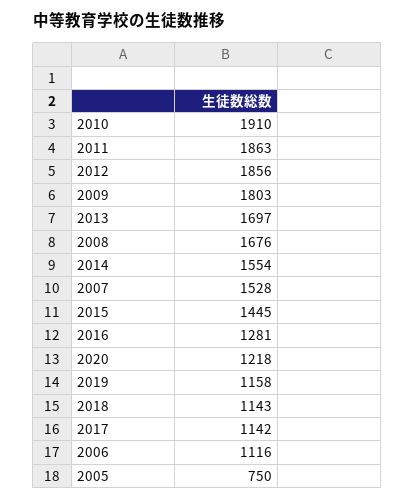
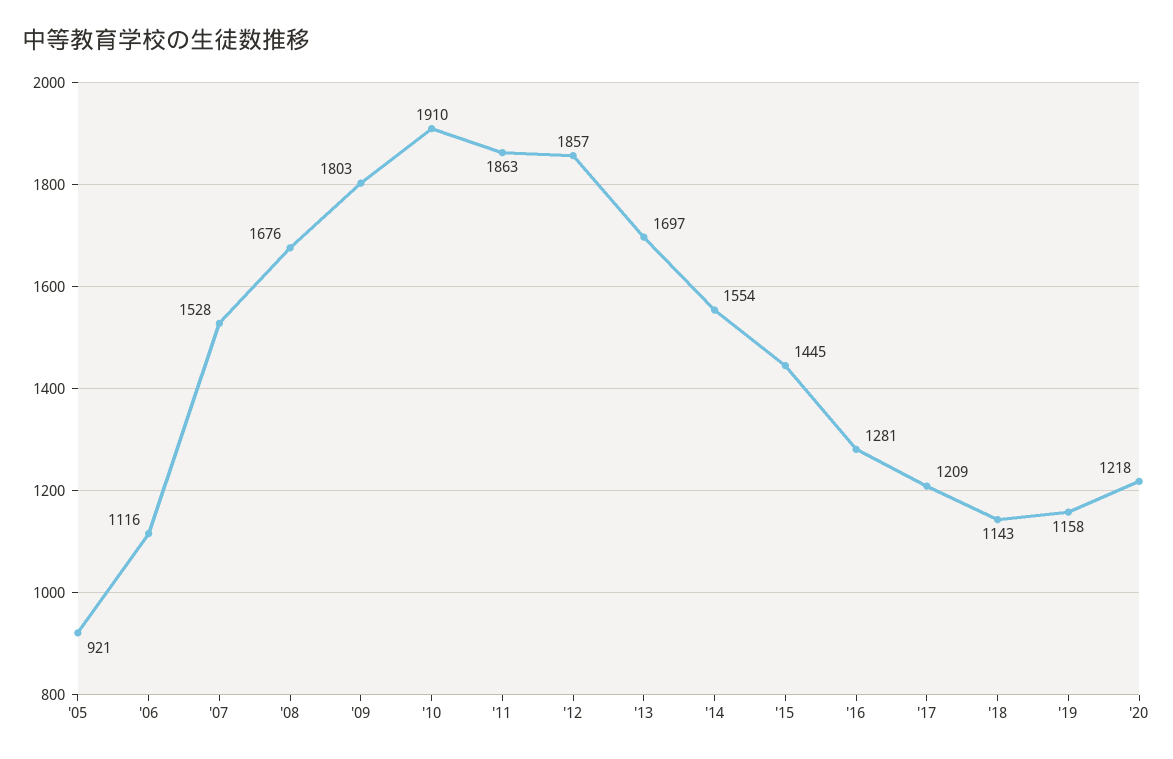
  {
    "2010": 1910,
    "2011": 1863,
-   "2012": 1856,
+   "2012": 1857,
    "2009": 1803,
    "2013": 1697,
    "2008": 1676,
    "2014": 1554,
    "2007": 1528,
    "2015": 1445,
    "2016": 1281,
    "2020": 1218,
    "2019": 1158,
    "2018": 1143,
-   "2017": 1142,
+   "2017": 1209,
    "2006": 1116,
-   "2005": 750
+   "2005": 921
  }

